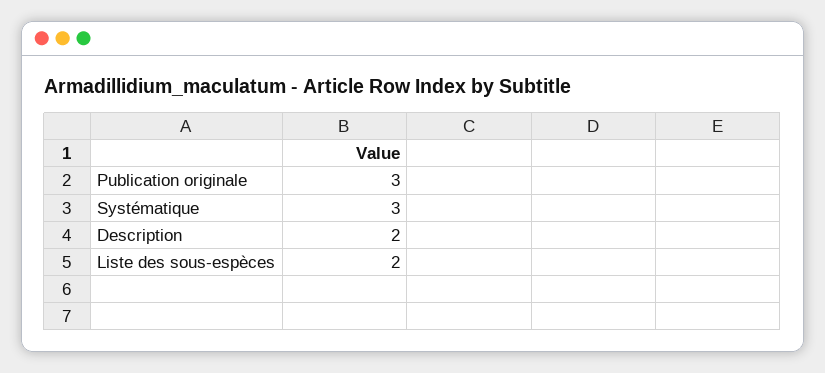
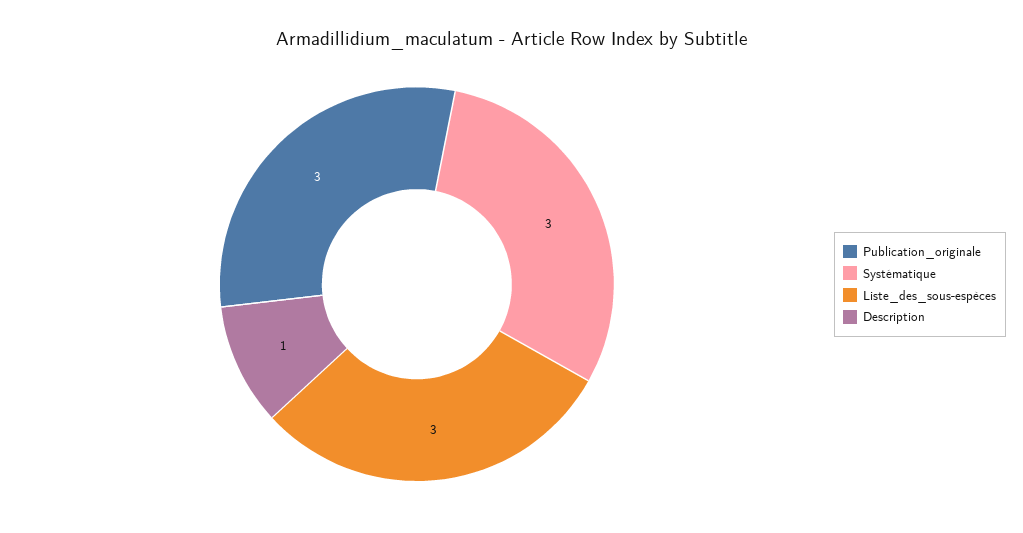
  {
    "Publication originale": 3,
    "Systématique": 3,
-   "Description": 2,
+   "Description": 1,
-   "Liste des sous-espèces": 2
+   "Liste des sous-espèces": 3
  }

